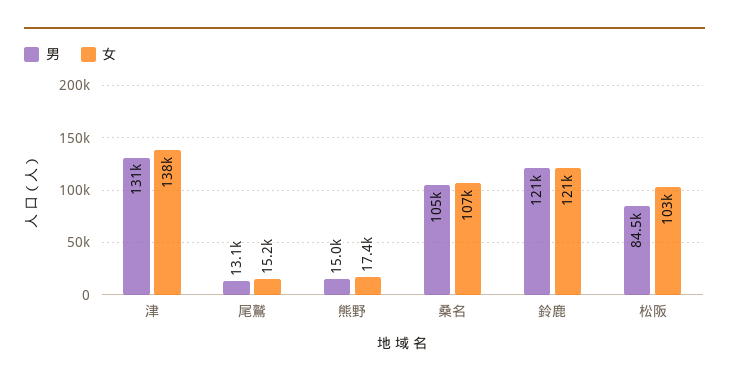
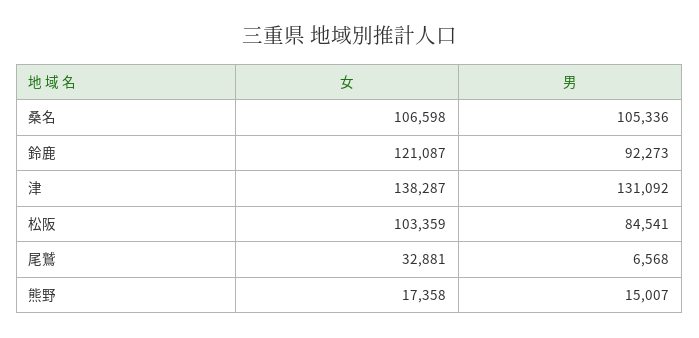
  {
    "男": {
      "津": 131092,
-     "尾鷲": 13100,
+     "尾鷲": 6568,
      "熊野": 15007,
      "桑名": 105336,
-     "鈴鹿": 121000,
+     "鈴鹿": 92273,
      "松阪": 84541
    },
    "女": {
      "津": 138287,
-     "尾鷲": 15200,
+     "尾鷲": 32881,
      "熊野": 17358,
      "桑名": 106598,
      "鈴鹿": 121087,
      "松阪": 103359
    }
  }

